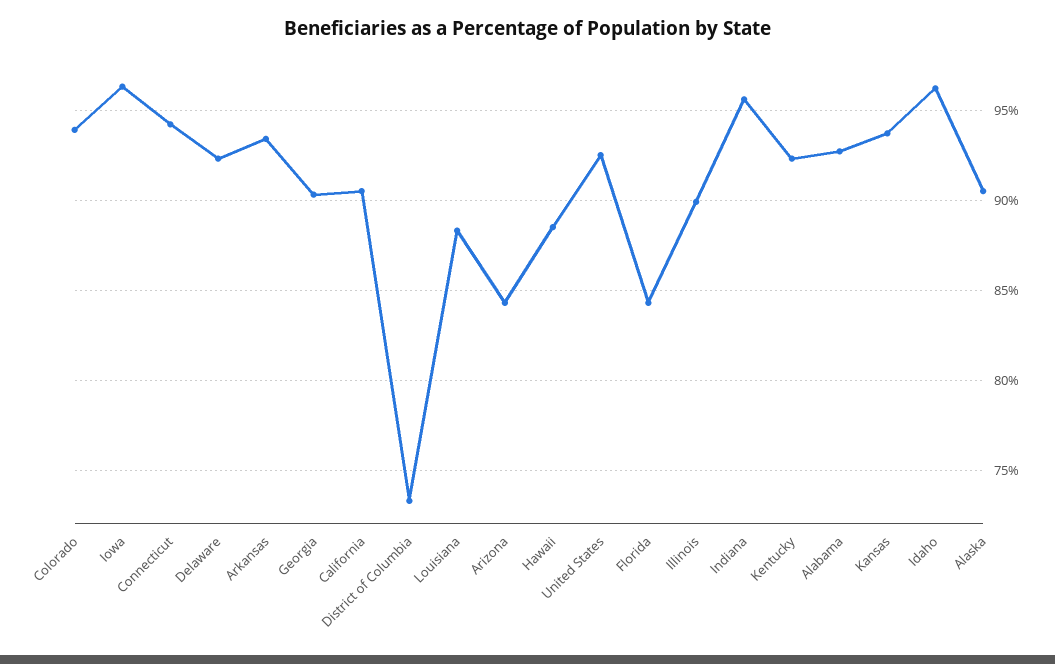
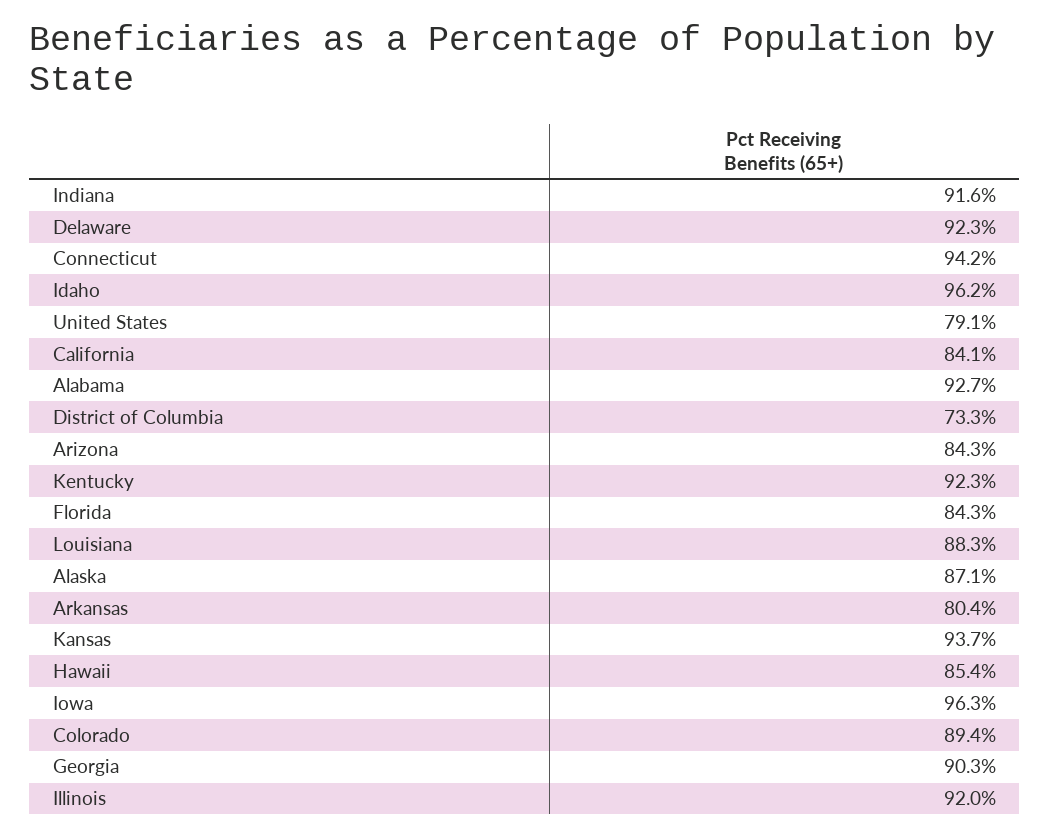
  {
-   "Colorado": 94,
+   "Colorado": 89.4,
    "Iowa": 96.3,
    "Connecticut": 94.2,
    "Delaware": 92.3,
-   "Arkansas": 93.5,
+   "Arkansas": 80.4,
    "Georgia": 90.3,
-   "California": 90.5,
+   "California": 84.1,
    "District of Columbia": 73.3,
    "Louisiana": 88.3,
    "Arizona": 84.3,
-   "Hawaii": 88.5,
+   "Hawaii": 85.4,
-   "United States": 92.5,
+   "United States": 79.1,
    "Florida": 84.3,
-   "Illinois": 90,
+   "Illinois": 92,
-   "Indiana": 95.5,
+   "Indiana": 91.6,
    "Kentucky": 92.3,
    "Alabama": 92.7,
    "Kansas": 93.7,
    "Idaho": 96.2,
-   "Alaska": 90.5
+   "Alaska": 87.1
  }

